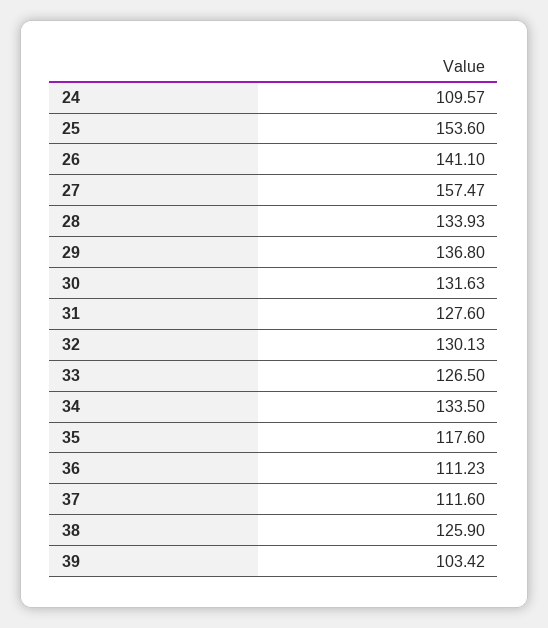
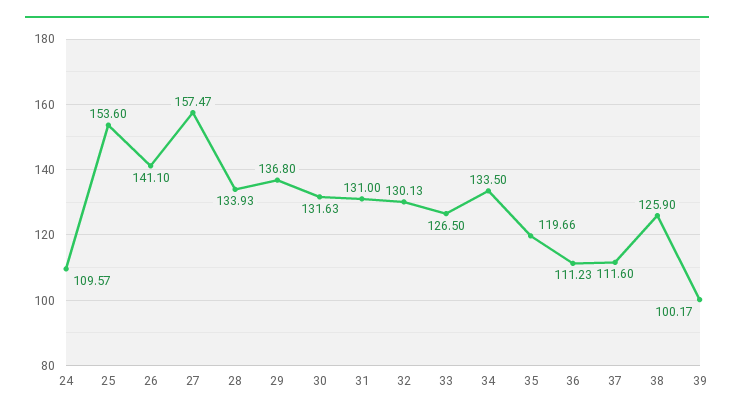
  {
    "24": 109.57,
    "25": 153.6,
    "26": 141.1,
    "27": 157.47,
    "28": 133.93,
    "29": 136.8,
    "30": 131.63,
-   "31": 127.6,
+   "31": 131,
    "32": 130.13,
    "33": 126.5,
    "34": 133.5,
-   "35": 117.6,
+   "35": 119.66,
    "36": 111.23,
    "37": 111.6,
    "38": 125.9,
-   "39": 103.42
+   "39": 100.17
  }

